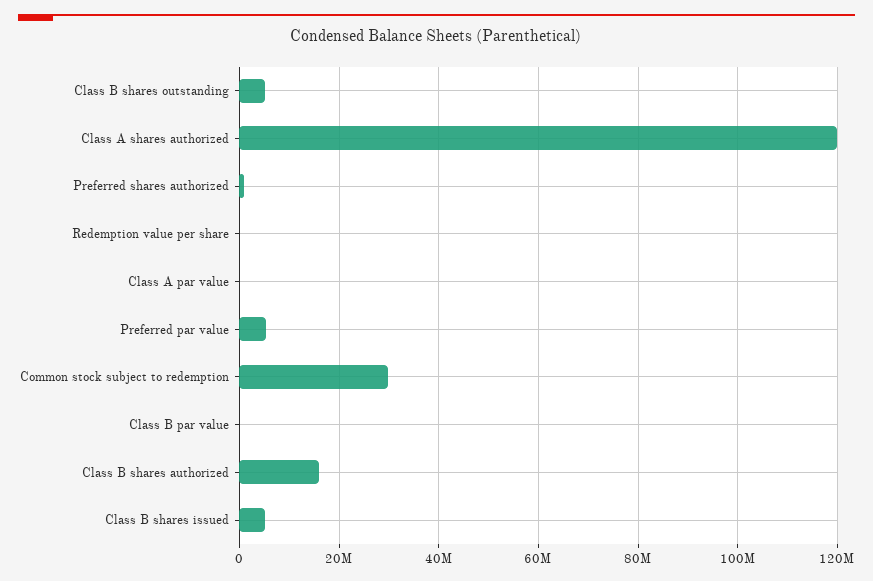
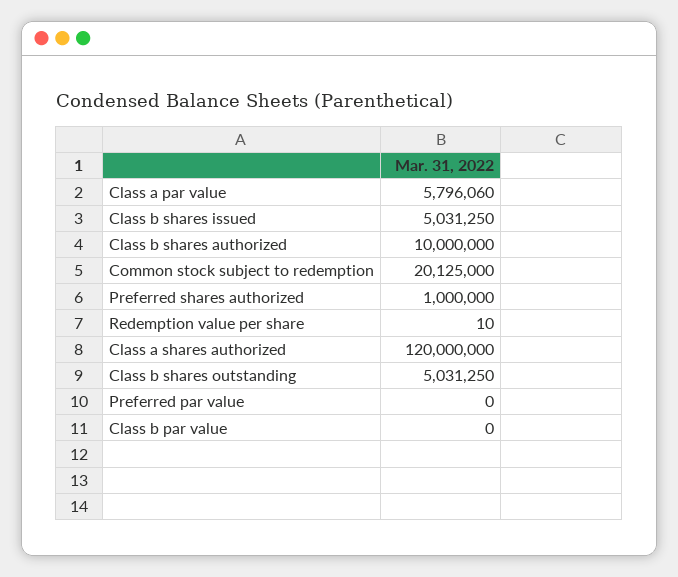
  {
    "Class B shares outstanding": 5031250,
    "Class A shares authorized": 120000000,
    "Preferred shares authorized": 1000000,
    "Redemption value per share": 10,
-   "Class A par value": 0,
+   "Class A par value": 5796060,
-   "Preferred par value": 6000000,
+   "Preferred par value": 0,
-   "Common stock subject to redemption": 30000000,
+   "Common stock subject to redemption": 20125000,
    "Class B par value": 0,
-   "Class B shares authorized": 16000000,
+   "Class B shares authorized": 10000000,
    "Class B shares issued": 5031250
  }

